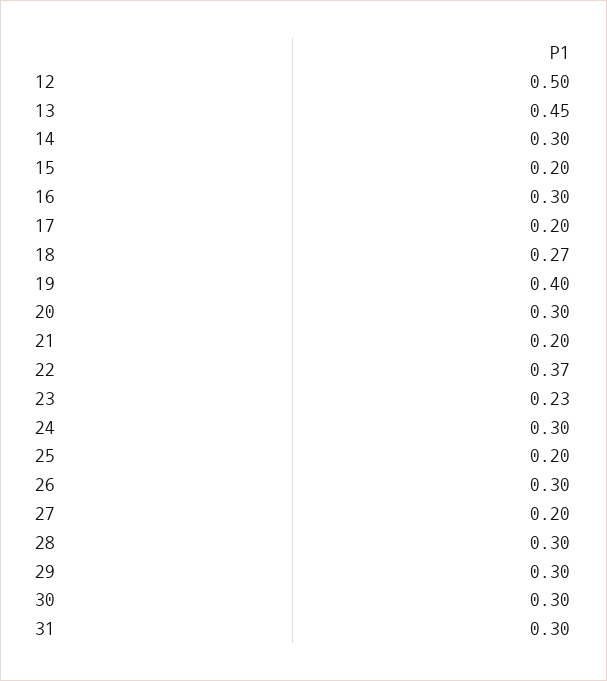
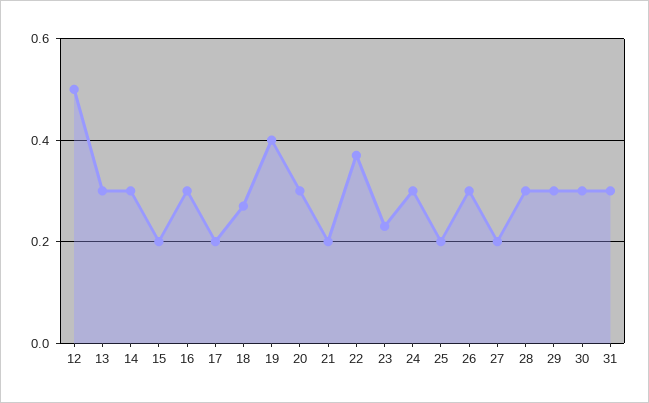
  {
    "12": 0.5,
-   "13": 0.45,
+   "13": 0.3,
    "14": 0.3,
    "15": 0.2,
    "16": 0.3,
    "17": 0.2,
    "18": 0.27,
    "19": 0.4,
    "20": 0.3,
    "21": 0.2,
    "22": 0.37,
    "23": 0.23,
    "24": 0.3,
    "25": 0.2,
    "26": 0.3,
    "27": 0.2,
    "28": 0.3,
    "29": 0.3,
    "30": 0.3,
    "31": 0.3
  }

